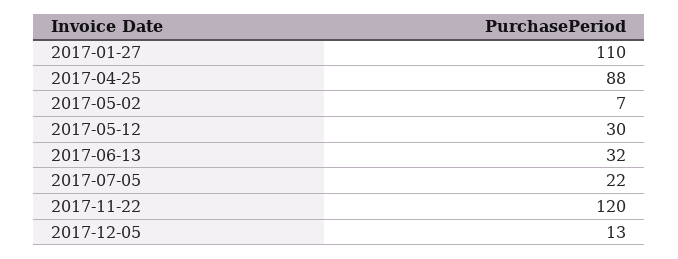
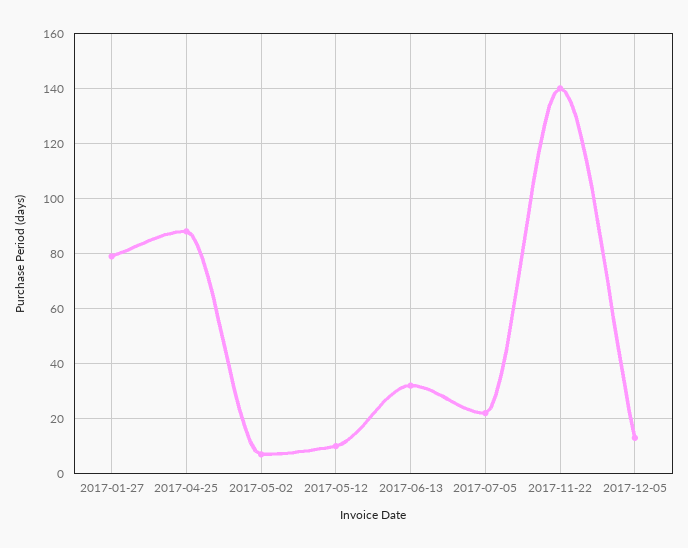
  {
-   "2017-01-27": 110,
+   "2017-01-27": 80,
    "2017-04-25": 88,
    "2017-05-02": 7,
-   "2017-05-12": 30,
+   "2017-05-12": 10,
    "2017-06-13": 32,
    "2017-07-05": 22,
-   "2017-11-22": 120,
+   "2017-11-22": 140,
    "2017-12-05": 13
  }

